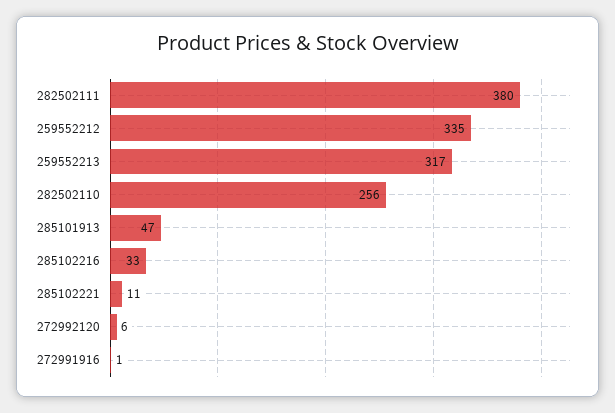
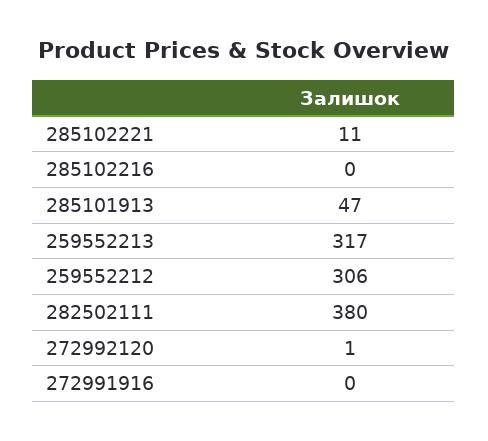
  {
    "282502111": 380,
-   "259552212": 335,
+   "259552212": 306,
    "259552213": 317,
-   "282502110": 256,
    "285101913": 47,
-   "285102216": 33,
+   "285102216": 0,
    "285102221": 11,
-   "272992120": 6,
+   "272992120": 1,
-   "272991916": 1
+   "272991916": 0
  }

